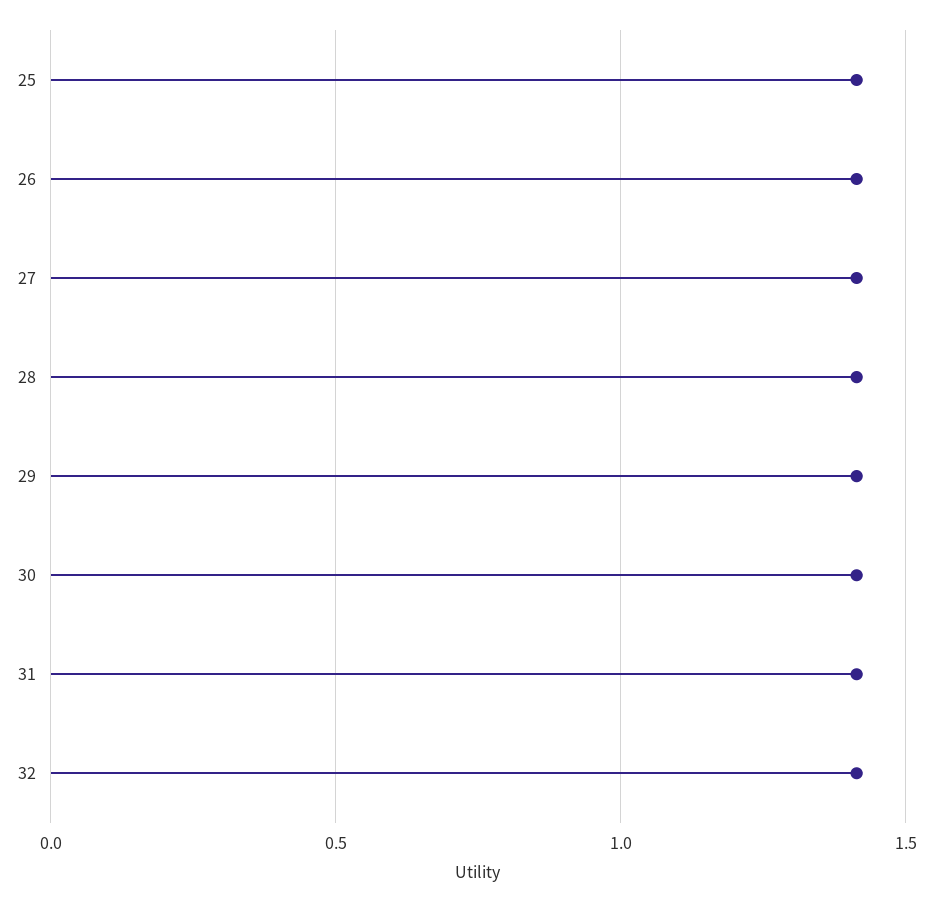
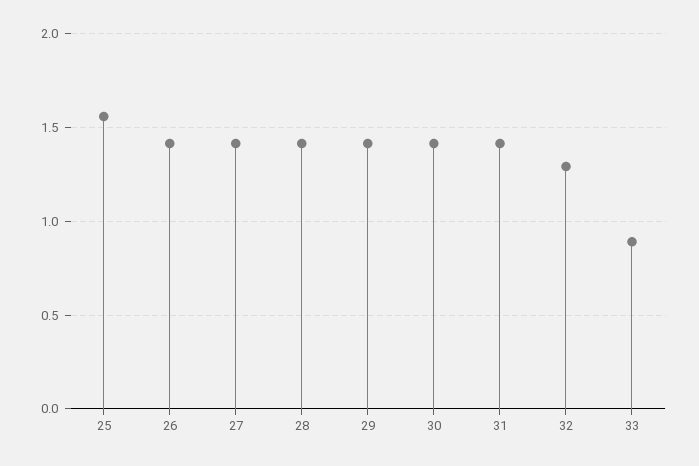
  {
-   "25": 1.4,
+   "25": 1.55,
    "26": 1.4,
    "27": 1.4,
    "28": 1.4,
    "29": 1.4,
    "30": 1.4,
    "31": 1.4,
-   "32": 1.4
+   "32": 1.3,
+   "33": 0.9
  }

